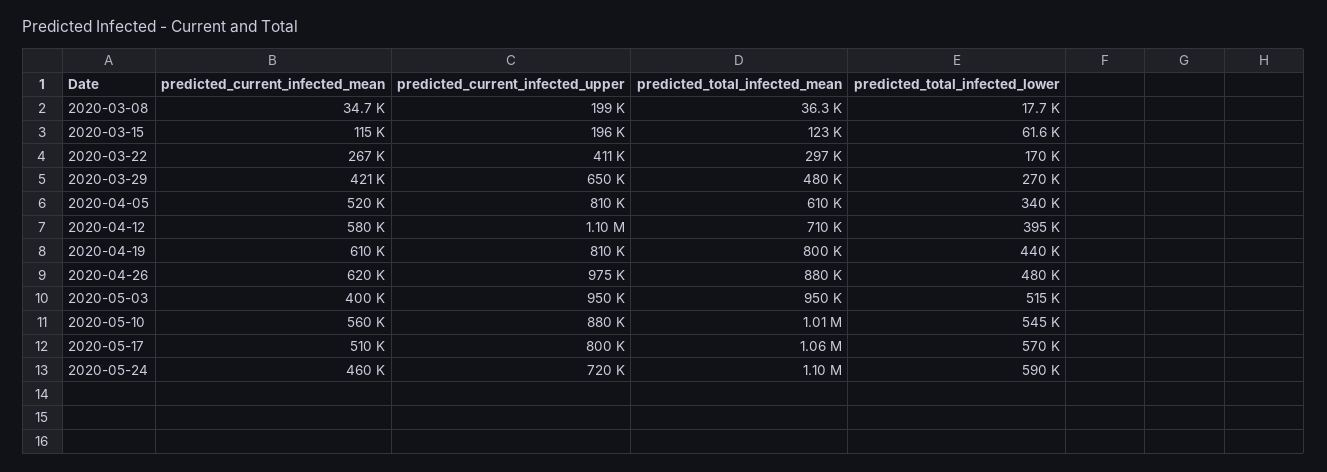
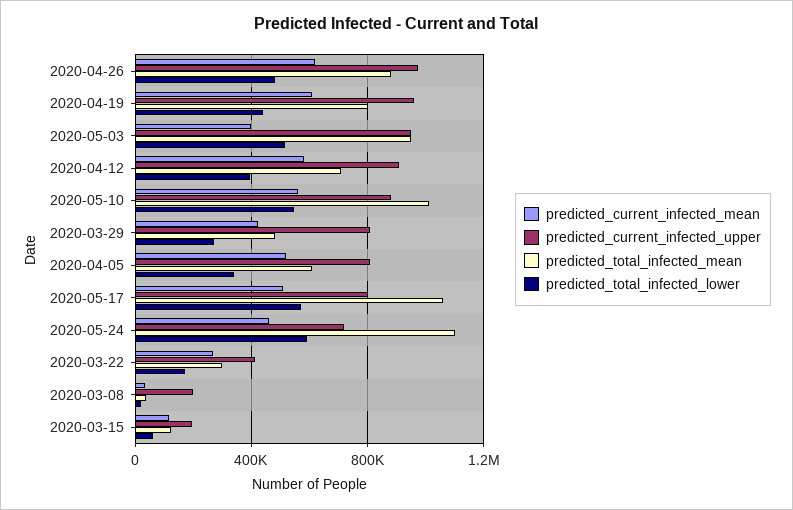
  {
    "predicted_current_infected_mean": {
      "2020-03-08": 34700,
      "2020-03-15": 115000,
      "2020-03-22": 267000,
      "2020-03-29": 421000,
      "2020-04-05": 520000,
      "2020-04-12": 580000,
      "2020-04-19": 610000,
      "2020-04-26": 620000,
      "2020-05-03": 400000,
      "2020-05-10": 560000,
      "2020-05-17": 510000,
      "2020-05-24": 460000
    },
    "predicted_current_infected_upper": {
      "2020-03-08": 199000,
      "2020-03-15": 196000,
      "2020-03-22": 411000,
-     "2020-03-29": 650000,
+     "2020-03-29": 800000,
      "2020-04-05": 810000,
-     "2020-04-12": 1100000,
+     "2020-04-12": 900000,
-     "2020-04-19": 810000,
+     "2020-04-19": 950000,
      "2020-04-26": 975000,
      "2020-05-03": 950000,
      "2020-05-10": 880000,
      "2020-05-17": 800000,
      "2020-05-24": 720000
    },
    "predicted_total_infected_mean": {
      "2020-03-08": 36300,
      "2020-03-15": 123000,
      "2020-03-22": 297000,
      "2020-03-29": 480000,
      "2020-04-05": 610000,
      "2020-04-12": 710000,
      "2020-04-19": 800000,
      "2020-04-26": 880000,
      "2020-05-03": 950000,
      "2020-05-10": 1010000,
      "2020-05-17": 1060000,
      "2020-05-24": 1100000
    },
    "predicted_total_infected_lower": {
      "2020-03-08": 17700,
      "2020-03-15": 61600,
      "2020-03-22": 170000,
      "2020-03-29": 270000,
      "2020-04-05": 340000,
      "2020-04-12": 395000,
      "2020-04-19": 440000,
      "2020-04-26": 480000,
      "2020-05-03": 515000,
      "2020-05-10": 545000,
      "2020-05-17": 570000,
      "2020-05-24": 590000
    }
  }

